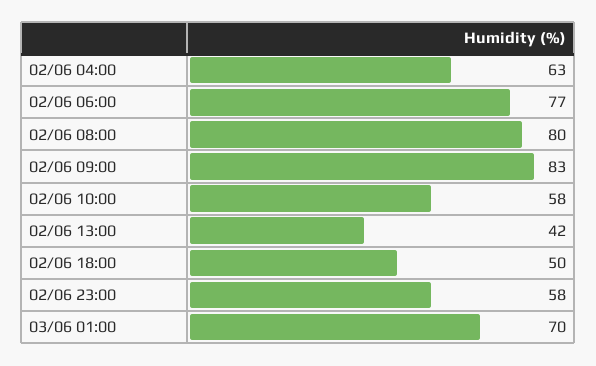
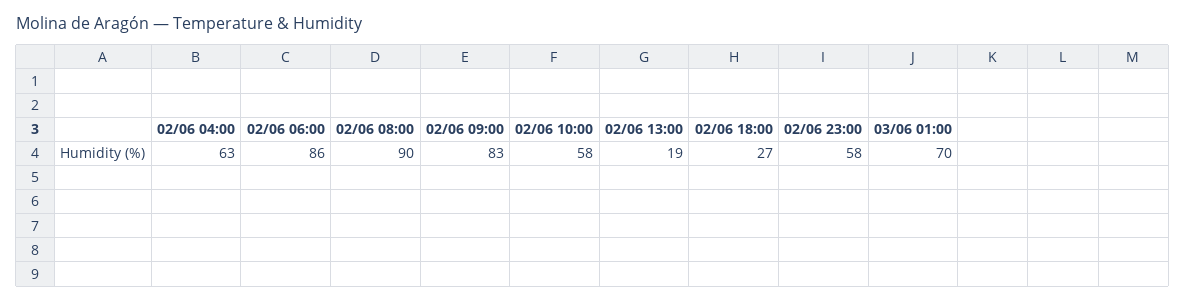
  {
    "02/06 04:00": 63,
-   "02/06 06:00": 77,
+   "02/06 06:00": 86,
-   "02/06 08:00": 80,
+   "02/06 08:00": 90,
    "02/06 09:00": 83,
    "02/06 10:00": 58,
-   "02/06 13:00": 42,
+   "02/06 13:00": 19,
-   "02/06 18:00": 50,
+   "02/06 18:00": 27,
    "02/06 23:00": 58,
    "03/06 01:00": 70
  }

